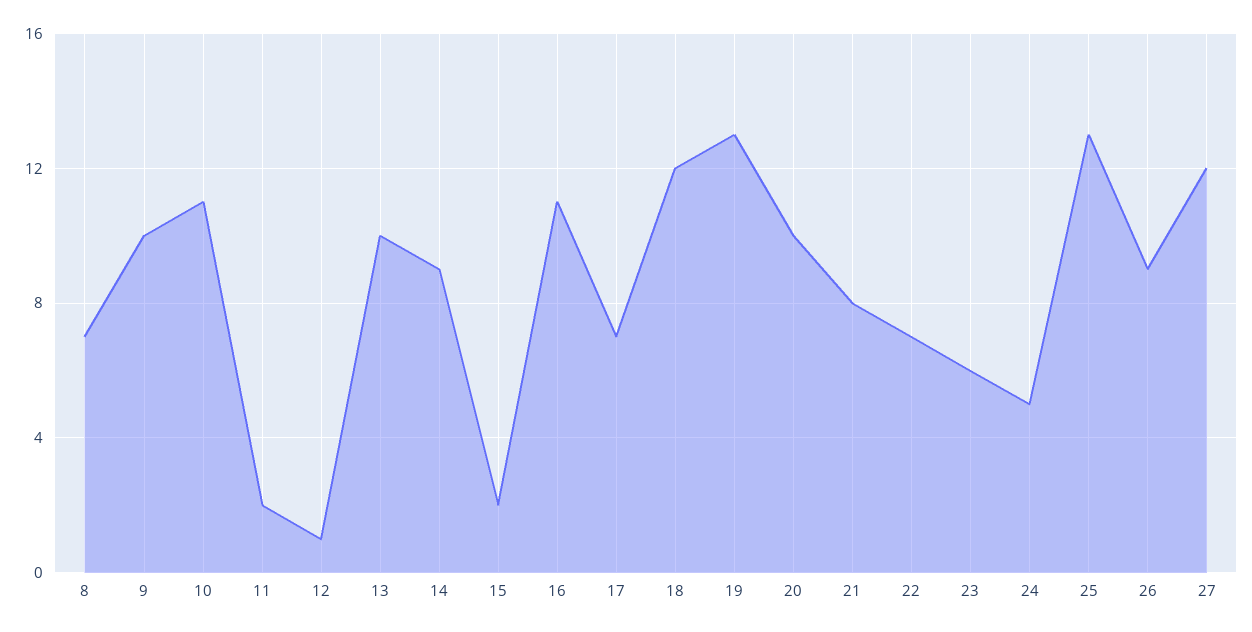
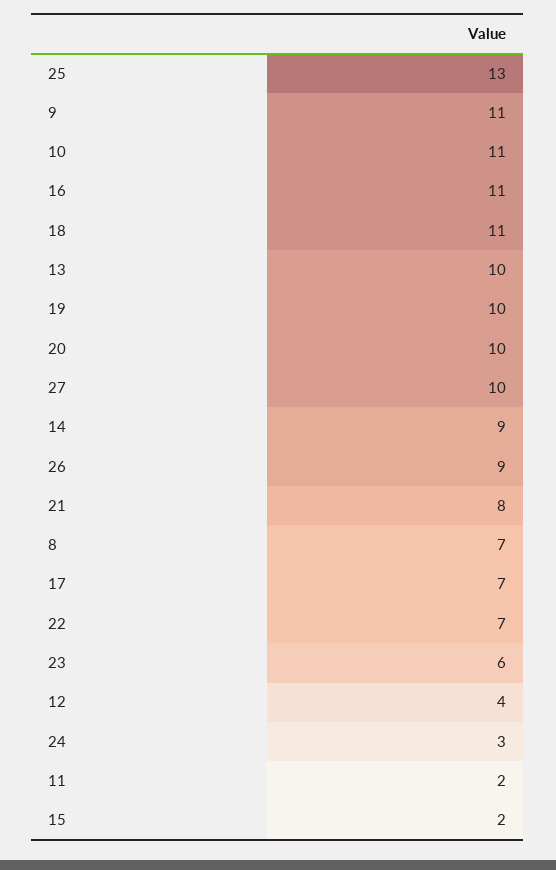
  {
    "8": 7,
-   "9": 10,
+   "9": 11,
    "10": 11,
    "11": 2,
-   "12": 1,
+   "12": 4,
    "13": 10,
    "14": 9,
    "15": 2,
    "16": 11,
    "17": 7,
-   "18": 12,
+   "18": 11,
-   "19": 13,
+   "19": 10,
    "20": 10,
    "21": 8,
    "22": 7,
    "23": 6,
-   "24": 5,
+   "24": 3,
    "25": 13,
    "26": 9,
-   "27": 12
+   "27": 10
  }

